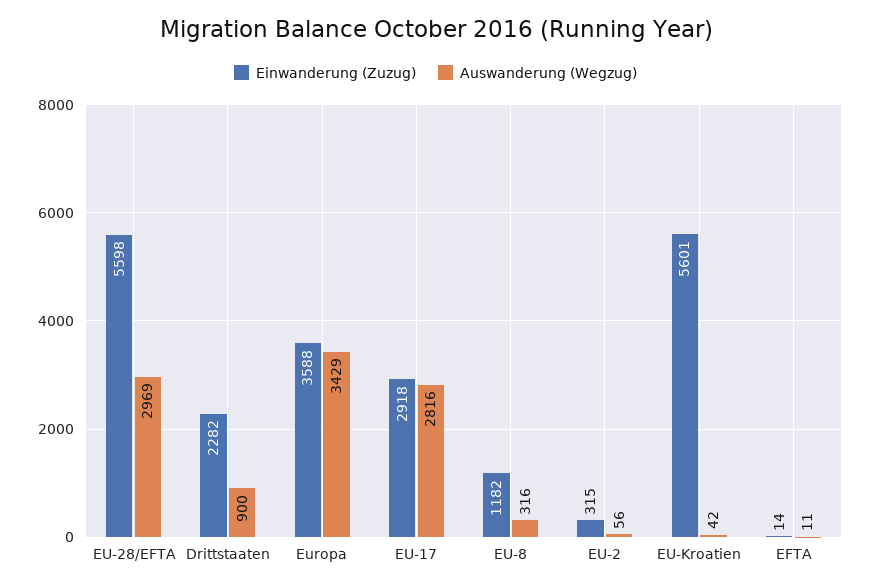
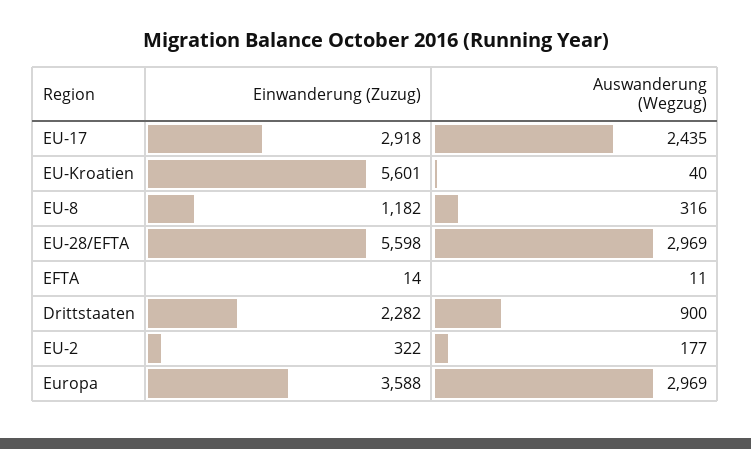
  {
    "Einwanderung (Zuzug)": {
      "EU-28/EFTA": 5598,
      "Drittstaaten": 2282,
      "Europa": 3588,
      "EU-17": 2918,
      "EU-8": 1182,
-     "EU-2": 315,
+     "EU-2": 322,
      "EU-Kroatien": 5601,
      "EFTA": 14
    },
    "Auswanderung (Wegzug)": {
      "EU-28/EFTA": 2969,
      "Drittstaaten": 900,
-     "Europa": 3429,
+     "Europa": 2969,
-     "EU-17": 2816,
+     "EU-17": 2435,
      "EU-8": 316,
-     "EU-2": 56,
+     "EU-2": 177,
-     "EU-Kroatien": 42,
+     "EU-Kroatien": 40,
      "EFTA": 11
    }
  }

